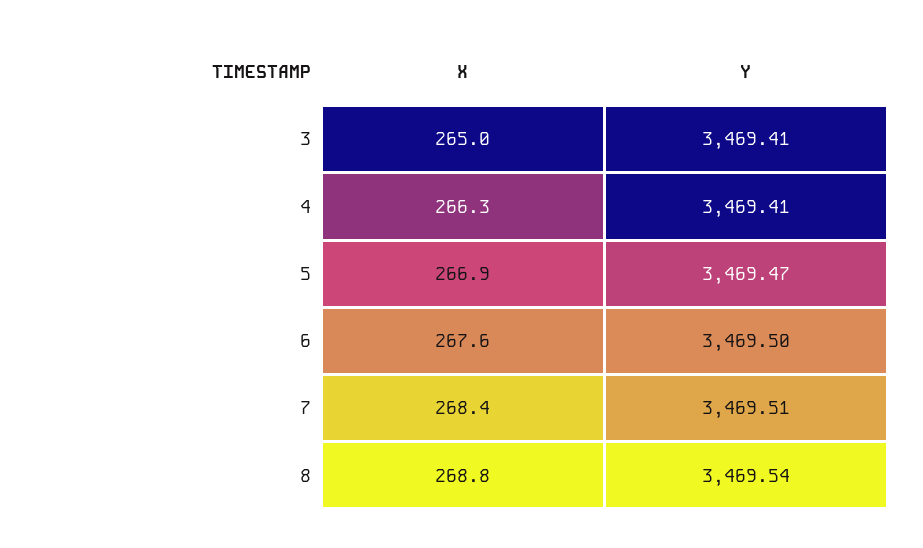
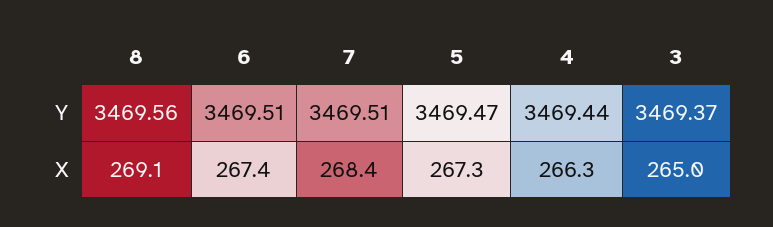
  {
    "X": {
      "3": 265,
      "4": 266.3,
-     "5": 266.9,
+     "5": 267.3,
-     "6": 267.6,
+     "6": 267.4,
      "7": 268.4,
-     "8": 268.8
+     "8": 269.1
    },
    "Y": {
-     "3": 3469.41,
+     "3": 3469.37,
-     "4": 3469.41,
+     "4": 3469.44,
      "5": 3469.47,
-     "6": 3469.5,
+     "6": 3469.51,
      "7": 3469.51,
-     "8": 3469.54
+     "8": 3469.56
    }
  }

